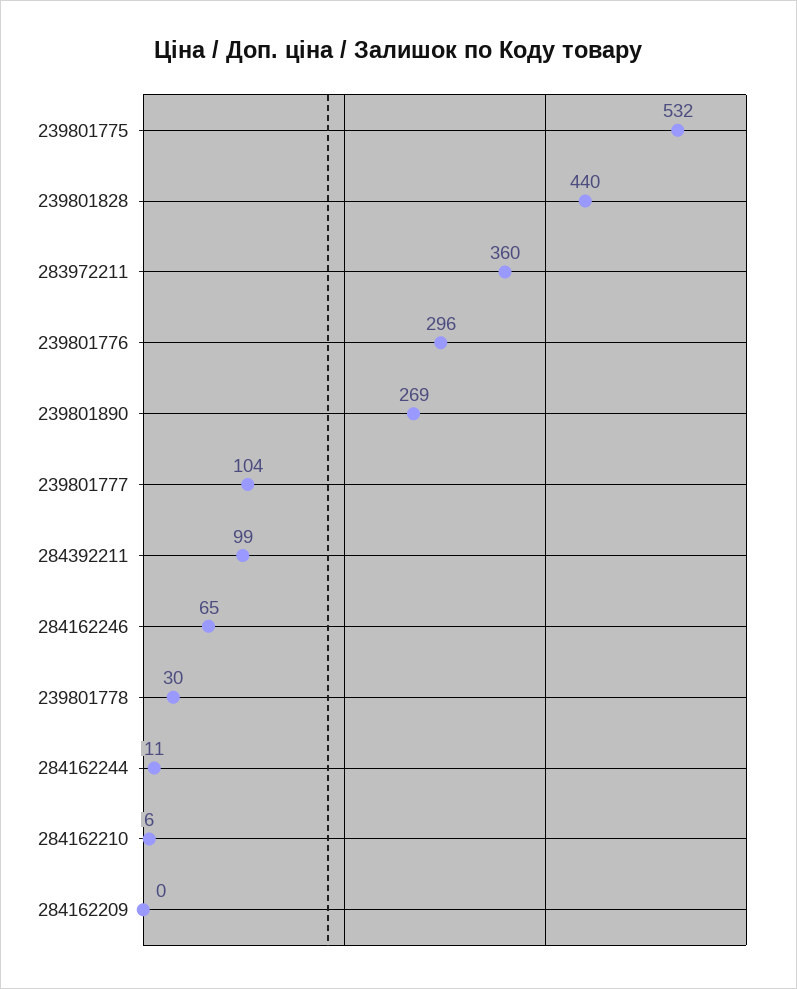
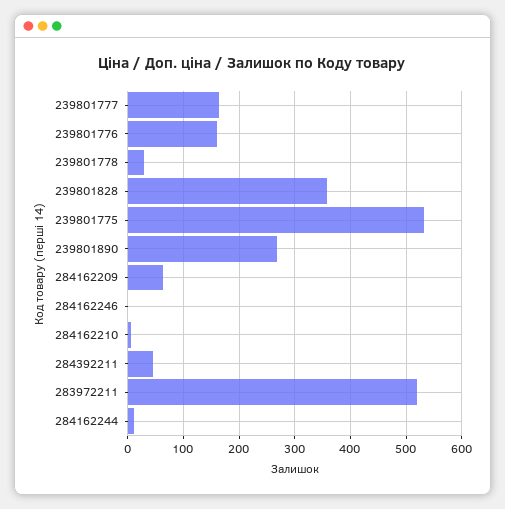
  {
    "239801775": 532,
-   "239801828": 440,
+   "239801828": 360,
-   "283972211": 360,
+   "283972211": 520,
-   "239801776": 296,
+   "239801776": 160,
    "239801890": 269,
-   "239801777": 104,
+   "239801777": 160,
-   "284392211": 99,
+   "284392211": 40,
-   "284162246": 65,
+   "284162246": 0,
    "239801778": 30,
    "284162244": 11,
    "284162210": 6,
-   "284162209": 0
+   "284162209": 60
  }

